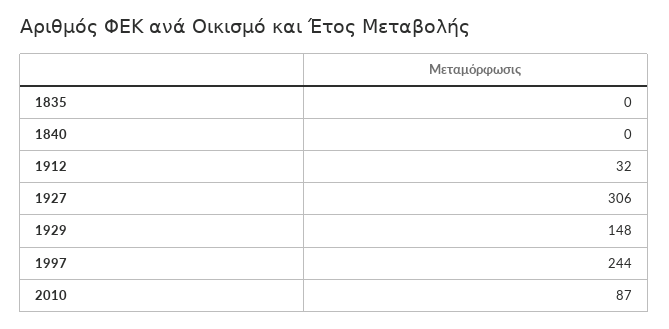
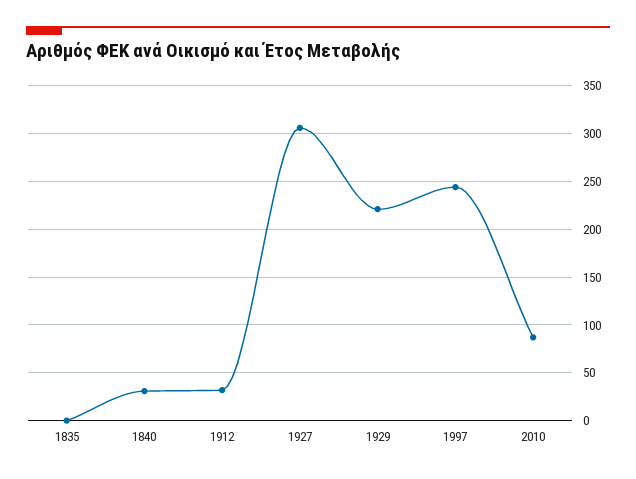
  {
    "1835": 0,
-   "1840": 0,
+   "1840": 30,
    "1912": 32,
    "1927": 306,
-   "1929": 148,
+   "1929": 220,
    "1997": 244,
    "2010": 87
  }

